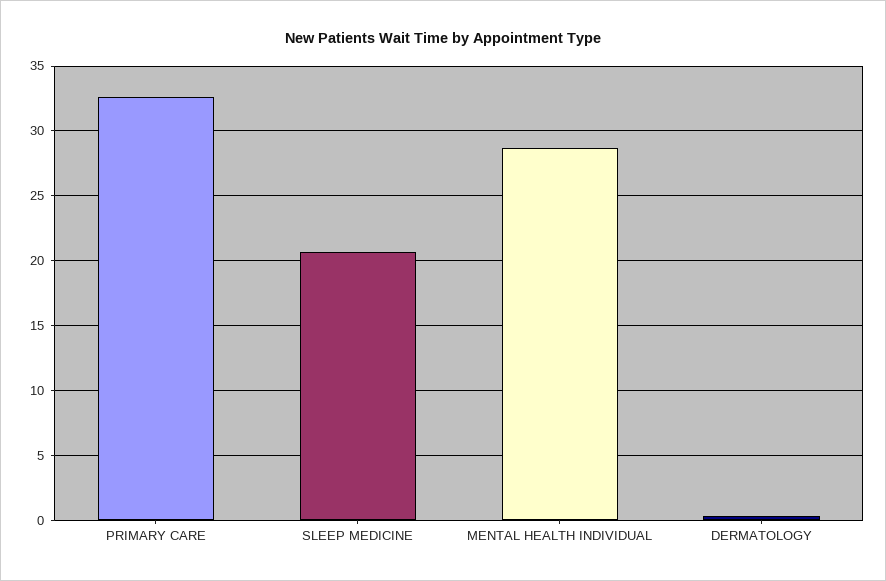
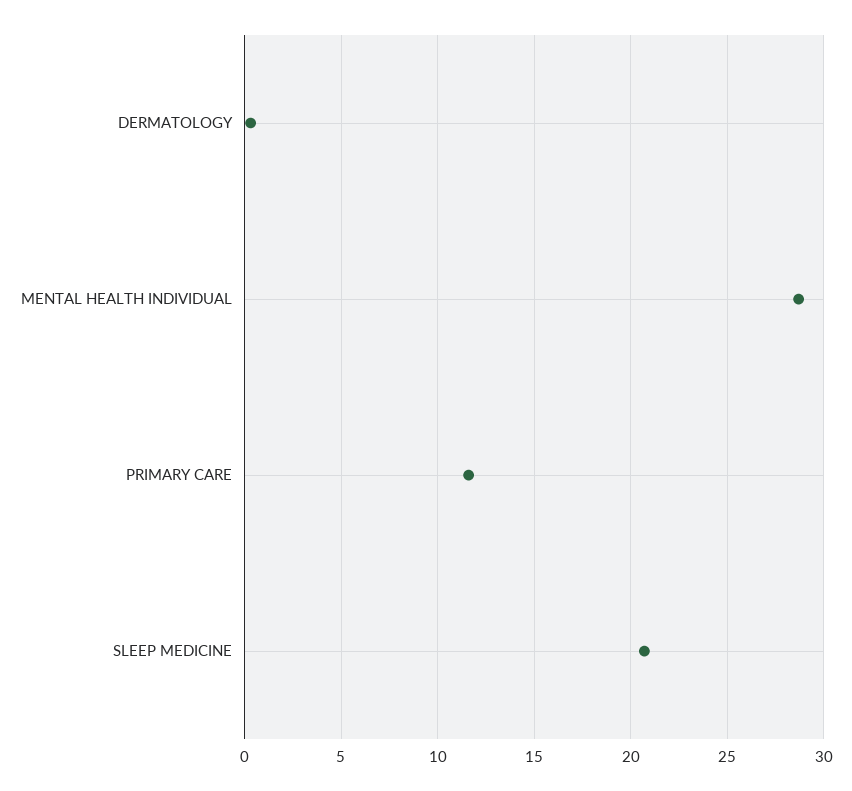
  {
-   "PRIMARY CARE": 32.5,
+   "PRIMARY CARE": 11.5,
    "SLEEP MEDICINE": 20.5,
    "MENTAL HEALTH INDIVIDUAL": 28.5,
    "DERMATOLOGY": 0.5
  }

